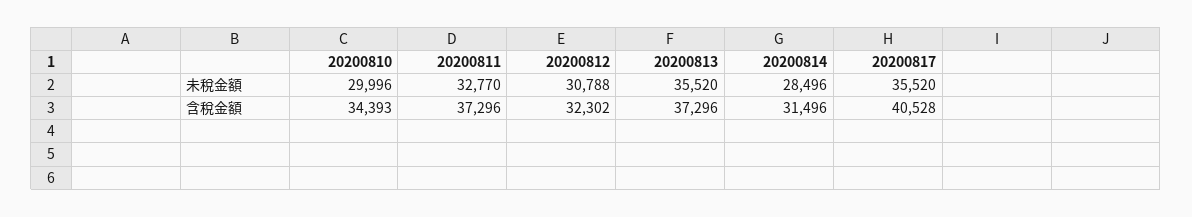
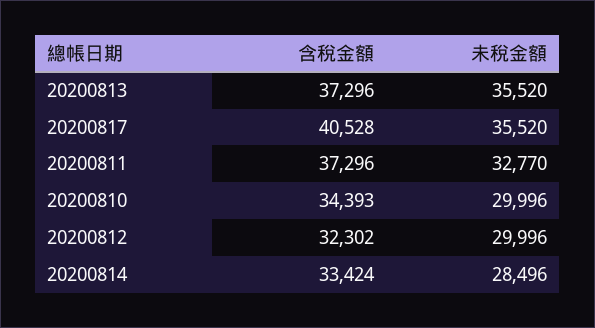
  {
    "20200810": {
      "未稅金額": 29996,
      "含稅金額": 34393
    },
    "20200811": {
      "未稅金額": 32770,
      "含稅金額": 37296
    },
    "20200812": {
-     "未稅金額": 30788,
+     "未稅金額": 29996,
      "含稅金額": 32302
    },
    "20200813": {
      "未稅金額": 35520,
      "含稅金額": 37296
    },
    "20200814": {
      "未稅金額": 28496,
-     "含稅金額": 31496
+     "含稅金額": 33424
    },
    "20200817": {
      "未稅金額": 35520,
      "含稅金額": 40528
    }
  }

